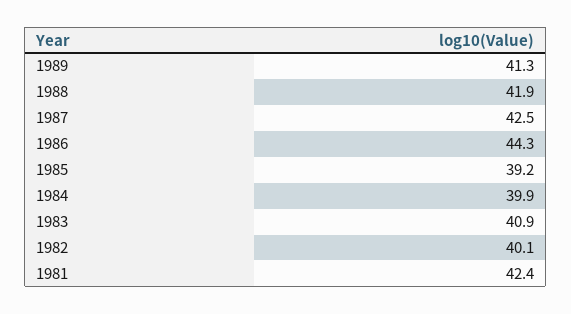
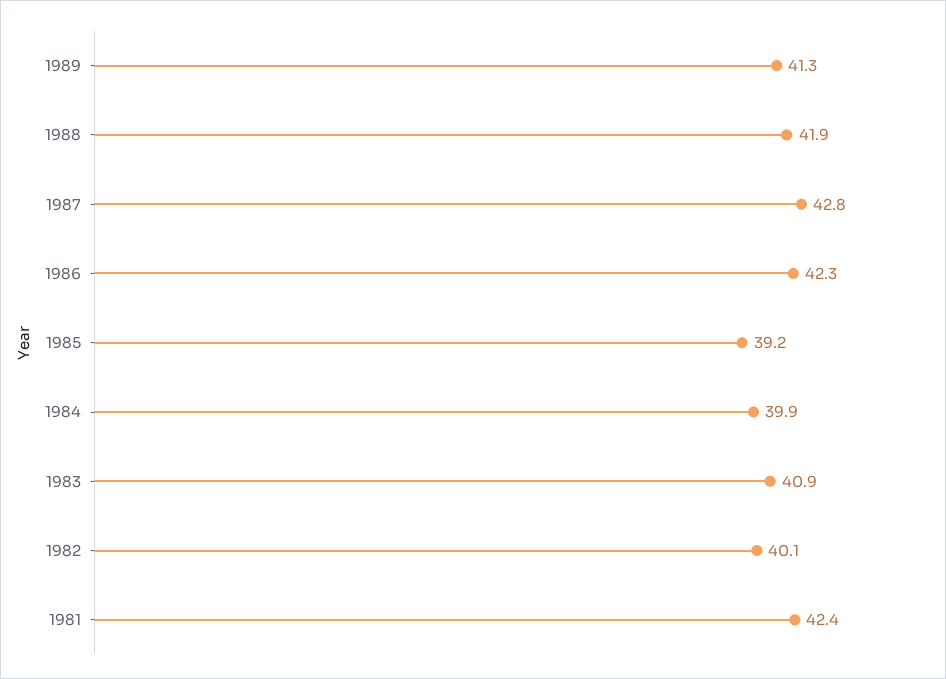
  {
    "1989": 41.3,
    "1988": 41.9,
-   "1987": 42.5,
+   "1987": 42.8,
-   "1986": 44.3,
+   "1986": 42.3,
    "1985": 39.2,
    "1984": 39.9,
    "1983": 40.9,
    "1982": 40.1,
    "1981": 42.4
  }

